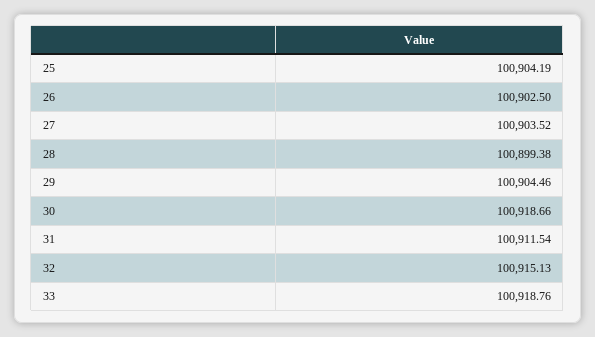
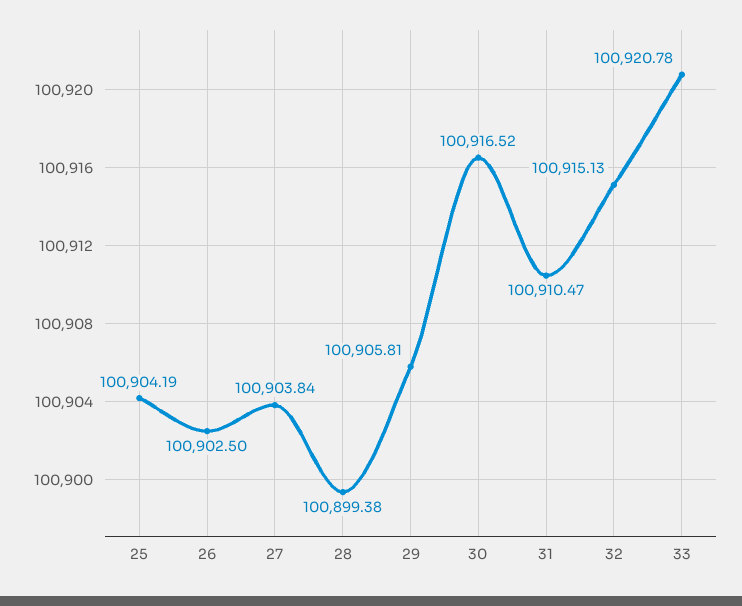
  {
    "25": 100904.19,
    "26": 100902.5,
-   "27": 100903.52,
+   "27": 100903.84,
    "28": 100899.38,
-   "29": 100904.46,
+   "29": 100905.81,
-   "30": 100918.66,
+   "30": 100916.52,
-   "31": 100911.54,
+   "31": 100910.47,
    "32": 100915.13,
-   "33": 100918.76
+   "33": 100920.78
  }

